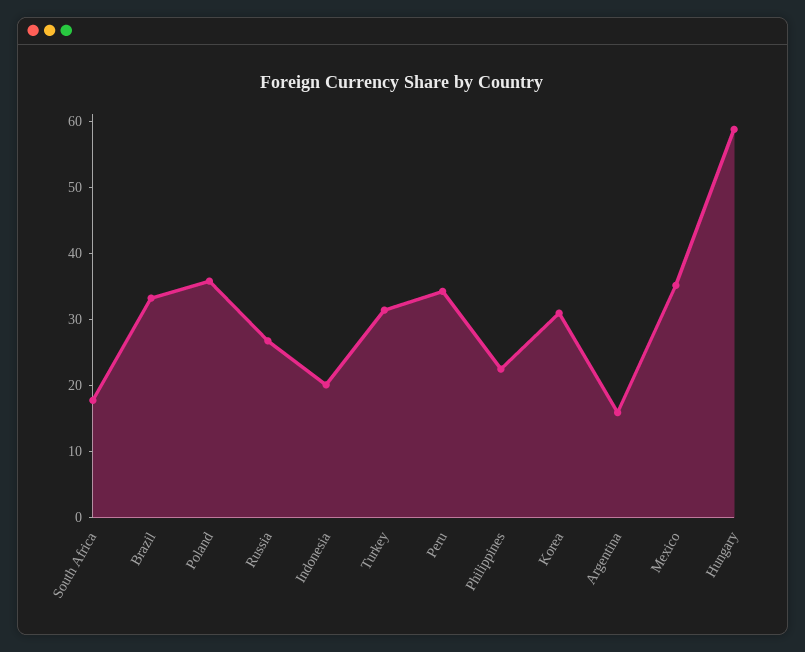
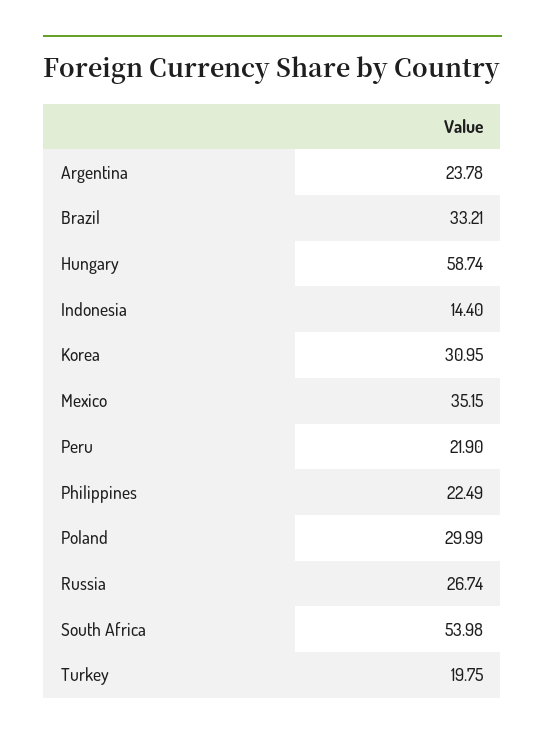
  {
-   "South Africa": 18,
+   "South Africa": 53.98,
    "Brazil": 33.21,
-   "Poland": 36,
+   "Poland": 29.99,
    "Russia": 26.74,
-   "Indonesia": 20,
+   "Indonesia": 14.4,
-   "Turkey": 32,
+   "Turkey": 19.75,
-   "Peru": 34,
+   "Peru": 21.9,
    "Philippines": 22.49,
    "Korea": 30.95,
-   "Argentina": 16,
+   "Argentina": 23.78,
    "Mexico": 35.15,
    "Hungary": 58.74
  }

